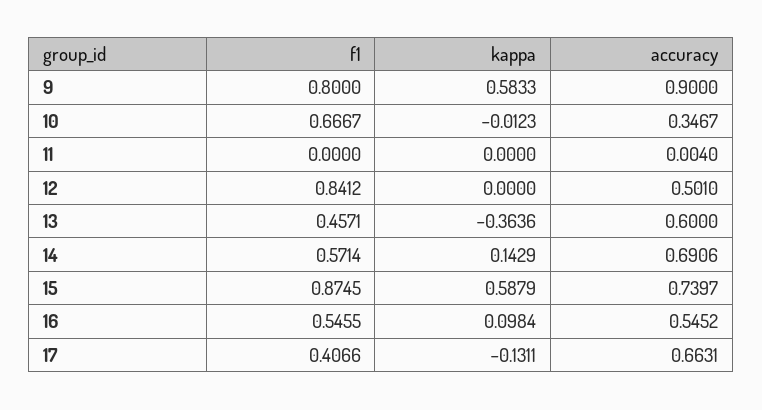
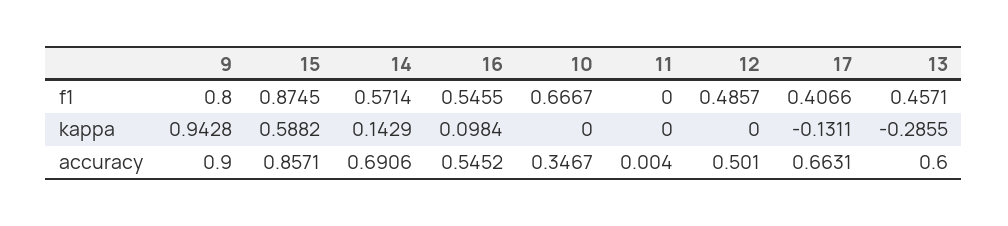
  {
    "f1": {
      "9": 0.8,
      "10": 0.6667,
      "11": 0,
-     "12": 0.8412,
+     "12": 0.4857,
      "13": 0.4571,
      "14": 0.5714,
      "15": 0.8745,
      "16": 0.5455,
      "17": 0.4066
    },
    "kappa": {
-     "9": 0.5833,
+     "9": 0.9428,
-     "10": -0.0123,
+     "10": 0,
      "11": 0,
      "12": 0,
-     "13": -0.3636,
+     "13": -0.2855,
      "14": 0.1429,
-     "15": 0.5879,
+     "15": 0.5882,
      "16": 0.0984,
      "17": -0.1311
    },
    "accuracy": {
      "9": 0.9,
      "10": 0.3467,
      "11": 0.004,
      "12": 0.501,
      "13": 0.6,
      "14": 0.6906,
-     "15": 0.7397,
+     "15": 0.8571,
      "16": 0.5452,
      "17": 0.6631
    }
  }

